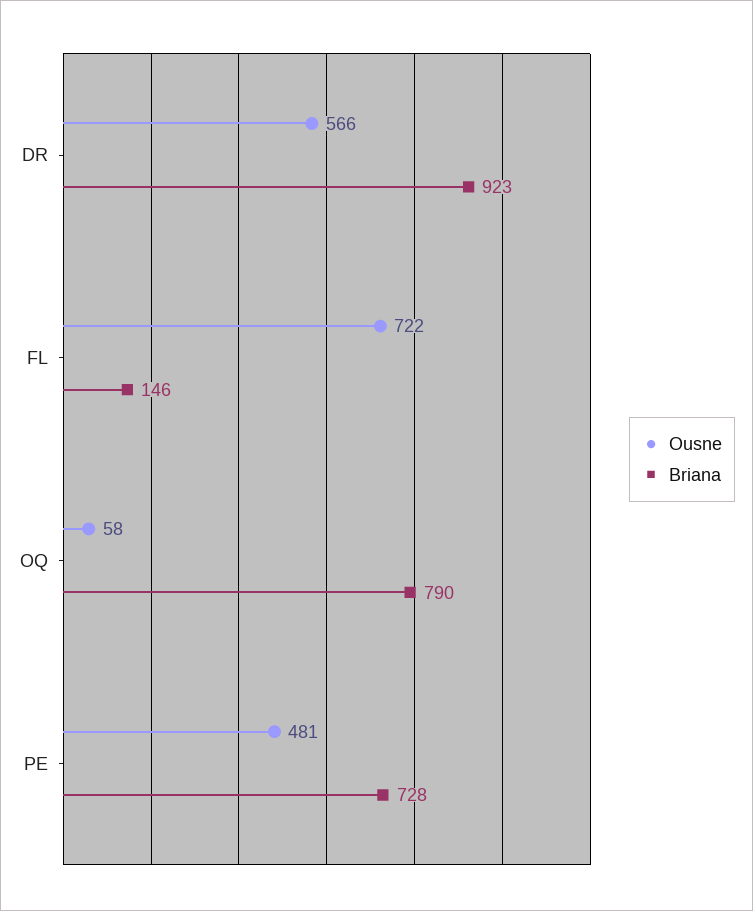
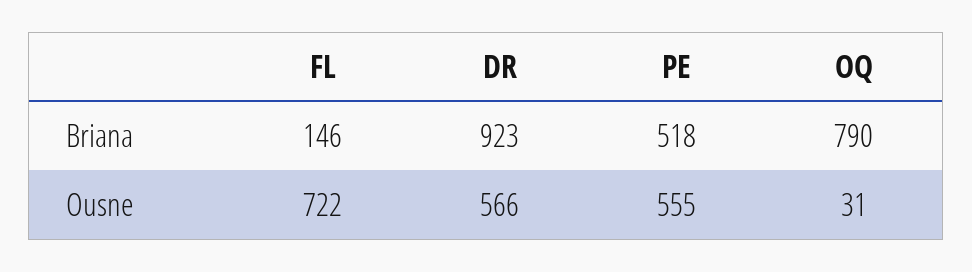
  {
    "Ousne": {
      "DR": 566,
      "FL": 722,
-     "OQ": 58,
+     "OQ": 31,
-     "PE": 481
+     "PE": 555
    },
    "Briana": {
      "DR": 923,
      "FL": 146,
      "OQ": 790,
-     "PE": 728
+     "PE": 518
    }
  }

